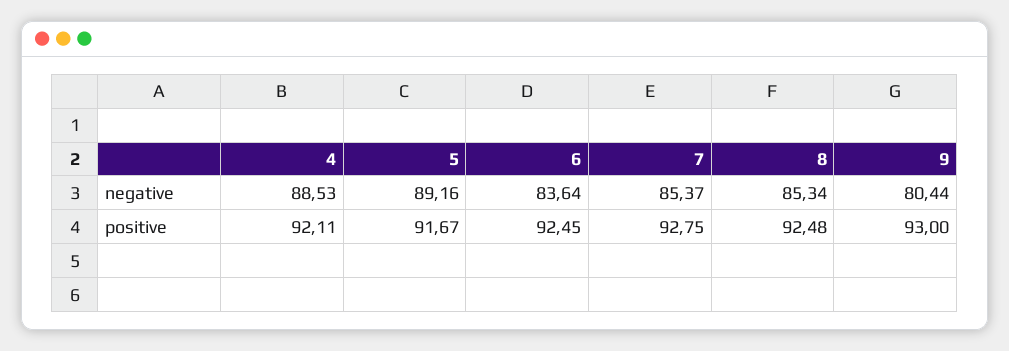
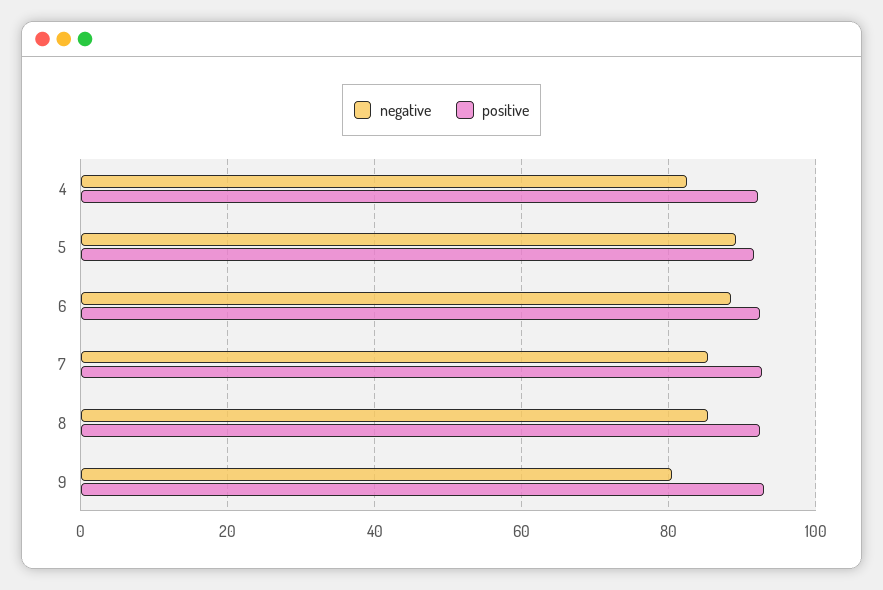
  {
    "negative": {
-     "4": 88.53,
+     "4": 82,
      "5": 89.16,
-     "6": 83.64,
+     "6": 88,
      "7": 85.37,
      "8": 85.34,
      "9": 80.44
    },
    "positive": {
      "4": 92.11,
      "5": 91.67,
      "6": 92.45,
      "7": 92.75,
      "8": 92.48,
      "9": 93
    }
  }

